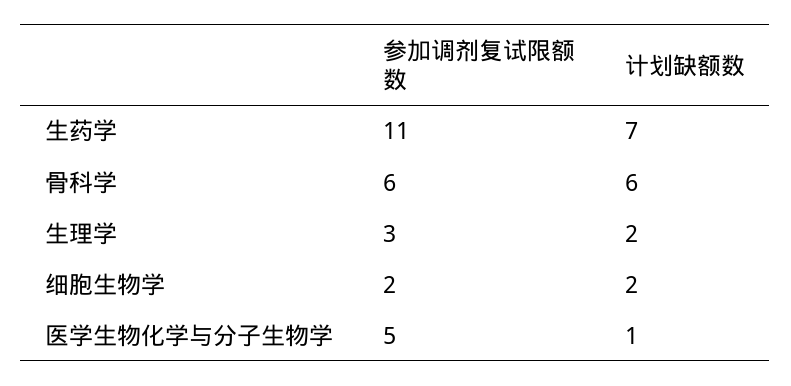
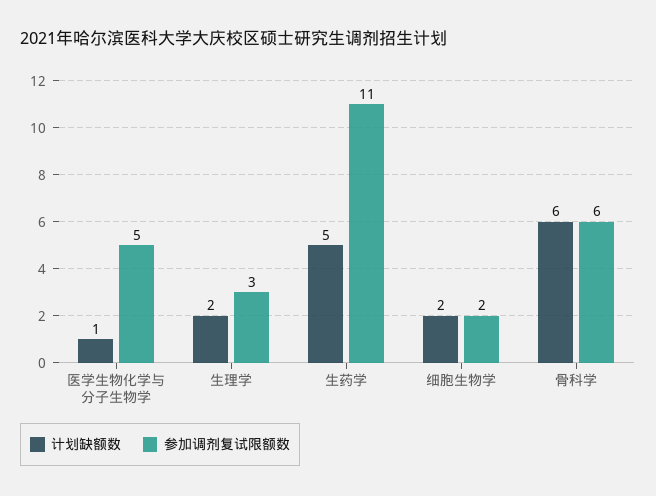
  {
    "参加调剂复试限额数": {
      "生药学": 11,
      "骨科学": 6,
      "生理学": 3,
      "细胞生物学": 2,
      "医学生物化学与分子生物学": 5
    },
    "计划缺额数": {
-     "生药学": 7,
+     "生药学": 5,
      "骨科学": 6,
      "生理学": 2,
      "细胞生物学": 2,
      "医学生物化学与分子生物学": 1
    }
  }

